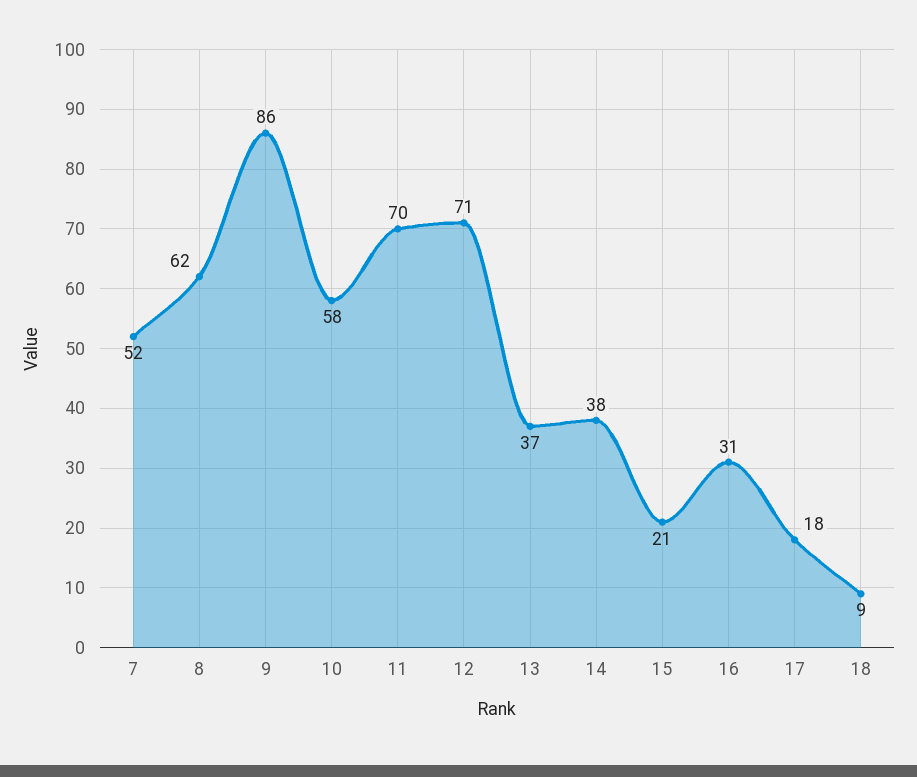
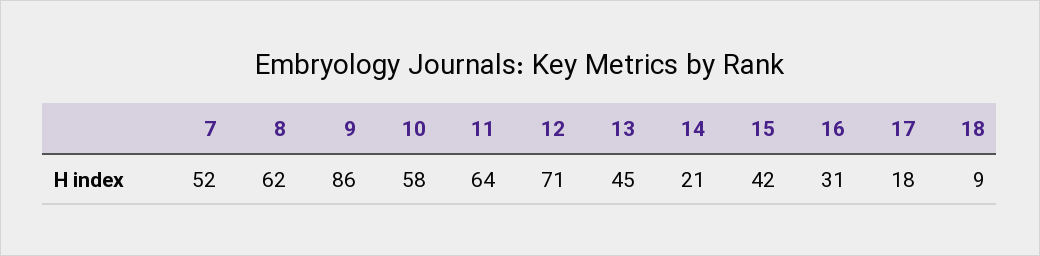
  {
    "7": 52,
    "8": 62,
    "9": 86,
    "10": 58,
-   "11": 70,
+   "11": 64,
    "12": 71,
-   "13": 37,
+   "13": 45,
-   "14": 38,
+   "14": 21,
-   "15": 21,
+   "15": 42,
    "16": 31,
    "17": 18,
    "18": 9
  }

